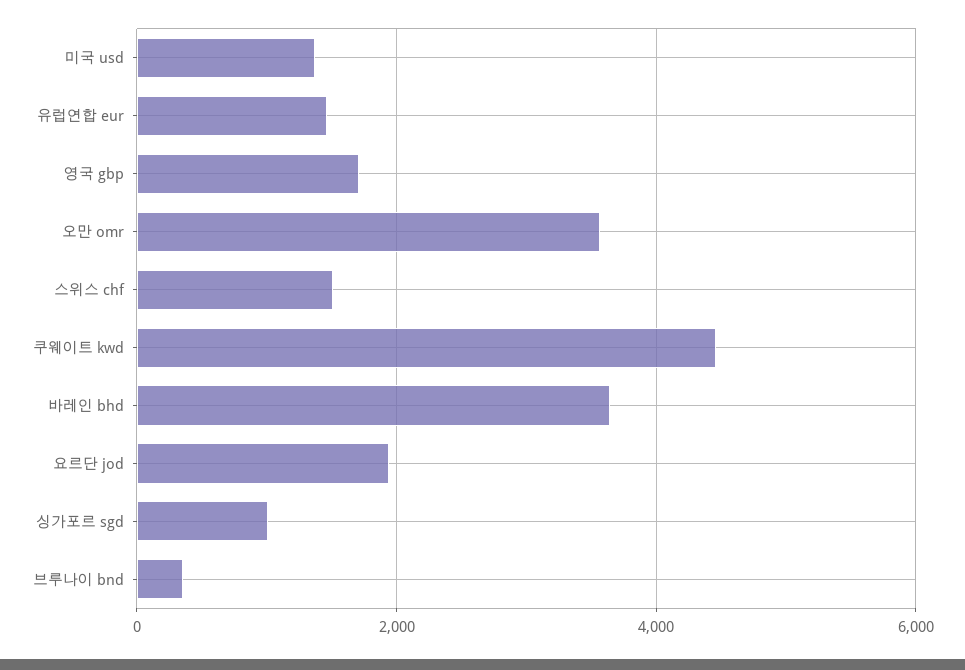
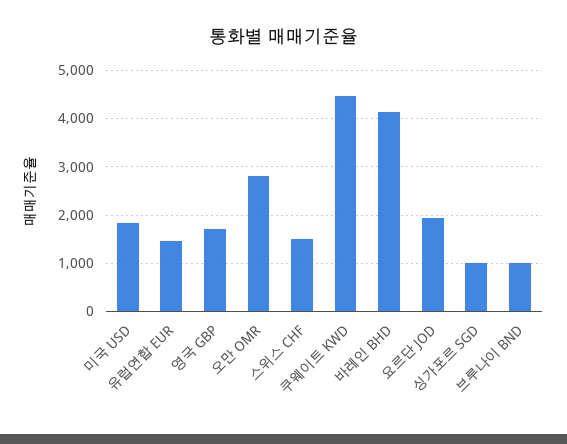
  {
-   "미국 usd": 1400,
+   "미국 usd": 1800,
    "유럽연합 eur": 1400,
    "영국 gbp": 1800,
-   "오만 omr": 3600,
+   "오만 omr": 2800,
    "스위스 chf": 1600,
    "쿠웨이트 kwd": 4400,
-   "바레인 bhd": 3600,
+   "바레인 bhd": 4200,
    "요르단 jod": 2000,
    "싱가포르 sgd": 1000,
-   "브루나이 bnd": 400
+   "브루나이 bnd": 1000
  }

